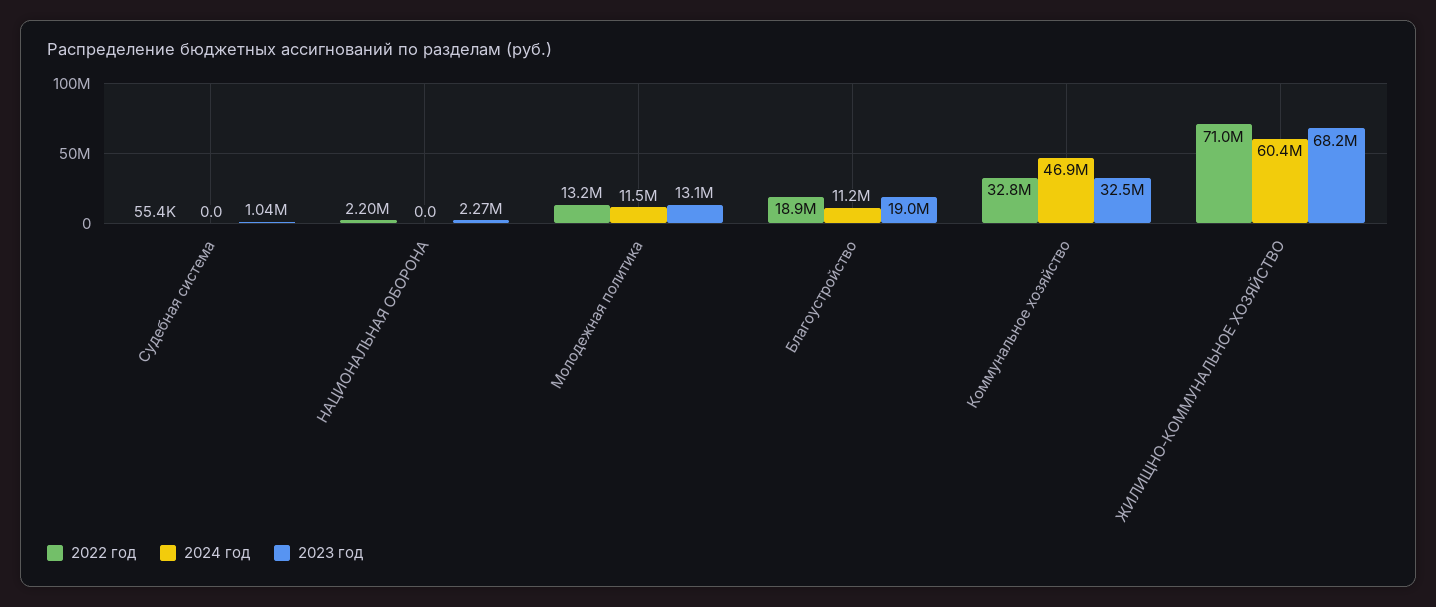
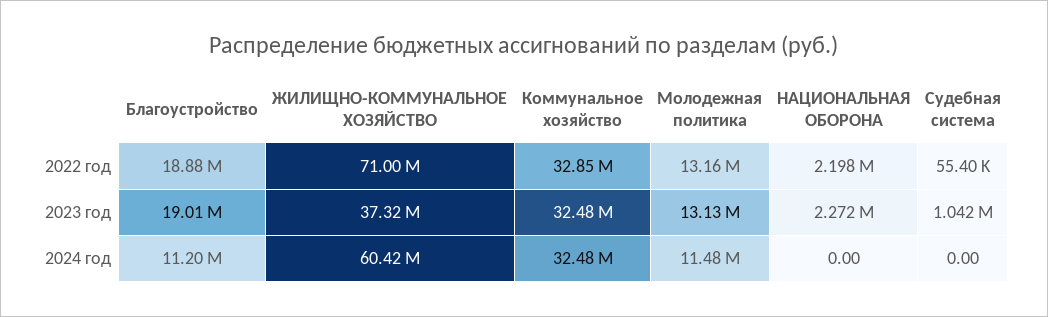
  {
    "2022 год": {
      "Судебная система": 55400,
      "НАЦИОНАЛЬНАЯ ОБОРОНА": 2198000,
      "Молодежная политика": 13160000,
      "Благоустройство": 18880000,
      "Коммунальное хозяйство": 32850000,
      "ЖИЛИЩНО-КОММУНАЛЬНОЕ ХОЗЯЙСТВО": 71000000
    },
    "2024 год": {
      "Судебная система": 0,
      "НАЦИОНАЛЬНАЯ ОБОРОНА": 0,
      "Молодежная политика": 11480000,
      "Благоустройство": 11200000,
-     "Коммунальное хозяйство": 46900000,
+     "Коммунальное хозяйство": 32480000,
      "ЖИЛИЩНО-КОММУНАЛЬНОЕ ХОЗЯЙСТВО": 60420000
    },
    "2023 год": {
      "Судебная система": 1042000,
      "НАЦИОНАЛЬНАЯ ОБОРОНА": 2272000,
      "Молодежная политика": 13130000,
      "Благоустройство": 19010000,
      "Коммунальное хозяйство": 32480000,
-     "ЖИЛИЩНО-КОММУНАЛЬНОЕ ХОЗЯЙСТВО": 68200000
+     "ЖИЛИЩНО-КОММУНАЛЬНОЕ ХОЗЯЙСТВО": 37320000
    }
  }

